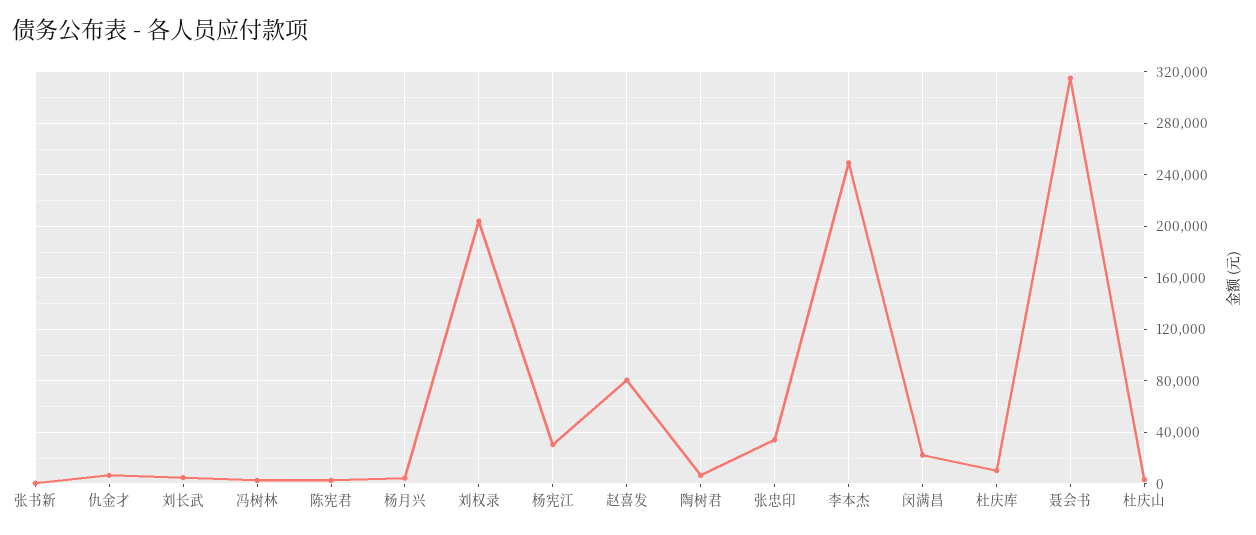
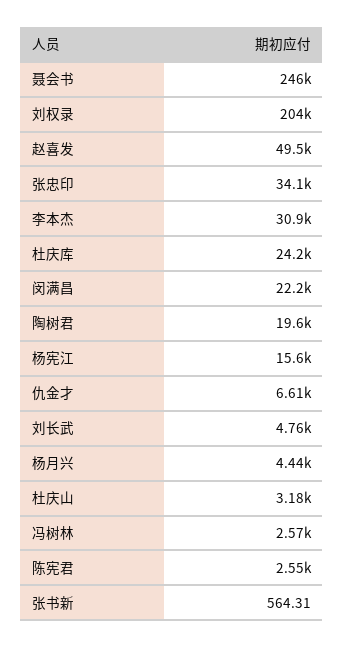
  {
    "张书新": 564.31,
    "仇金才": 6610,
    "刘长武": 4760,
    "冯树林": 2570,
    "陈宪君": 2550,
    "杨月兴": 4440,
    "刘权录": 204000,
-   "杨宪江": 30000,
+   "杨宪江": 15600,
-   "赵喜发": 80000,
+   "赵喜发": 49500,
-   "陶树君": 5000,
+   "陶树君": 19600,
    "张忠印": 34100,
-   "李本杰": 250000,
+   "李本杰": 30900,
    "闵满昌": 22200,
-   "杜庆库": 10000,
+   "杜庆库": 24200,
-   "聂会书": 315000,
+   "聂会书": 246000,
    "杜庆山": 3180
  }

